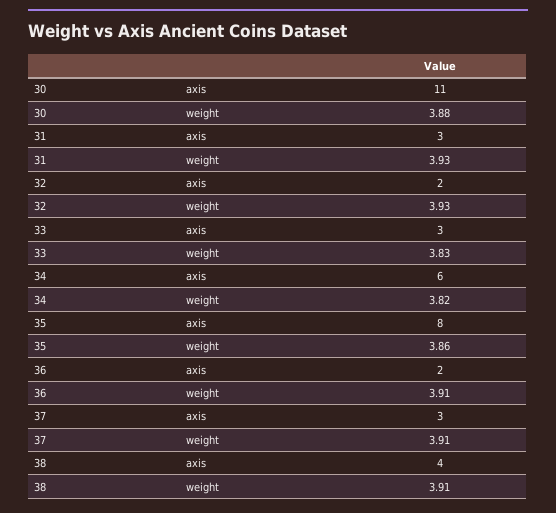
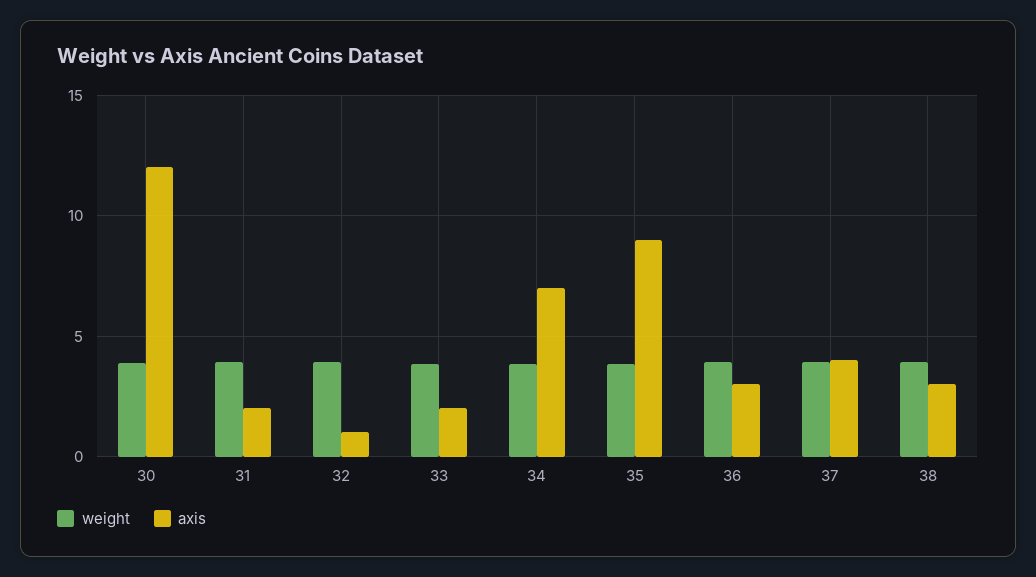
  {
    "axis": {
-     "30": 11,
+     "30": 12,
-     "31": 3,
+     "31": 2,
-     "32": 2,
+     "32": 1,
-     "33": 3,
+     "33": 2,
-     "34": 6,
+     "34": 7,
-     "35": 8,
+     "35": 9,
-     "36": 2,
+     "36": 3,
-     "37": 3,
+     "37": 4,
-     "38": 4
+     "38": 3
    },
    "weight": {
      "30": 3.88,
      "31": 3.93,
      "32": 3.93,
      "33": 3.83,
      "34": 3.82,
      "35": 3.86,
      "36": 3.91,
      "37": 3.91,
      "38": 3.91
    }
  }

